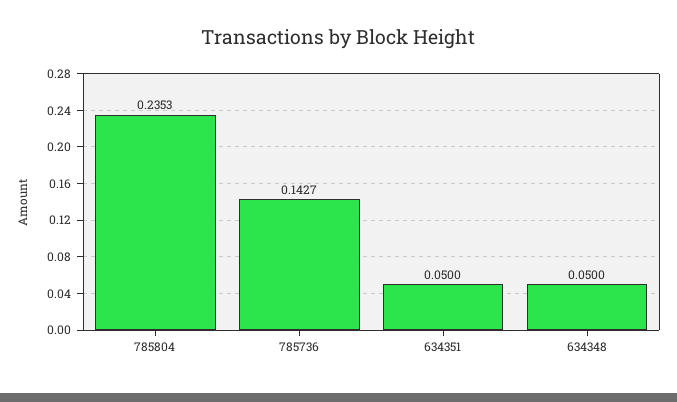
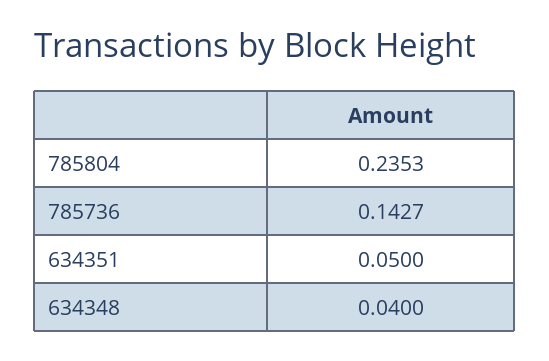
  {
    "785804": 0.2353,
    "785736": 0.1427,
    "634351": 0.05,
-   "634348": 0.05
+   "634348": 0.04
  }

